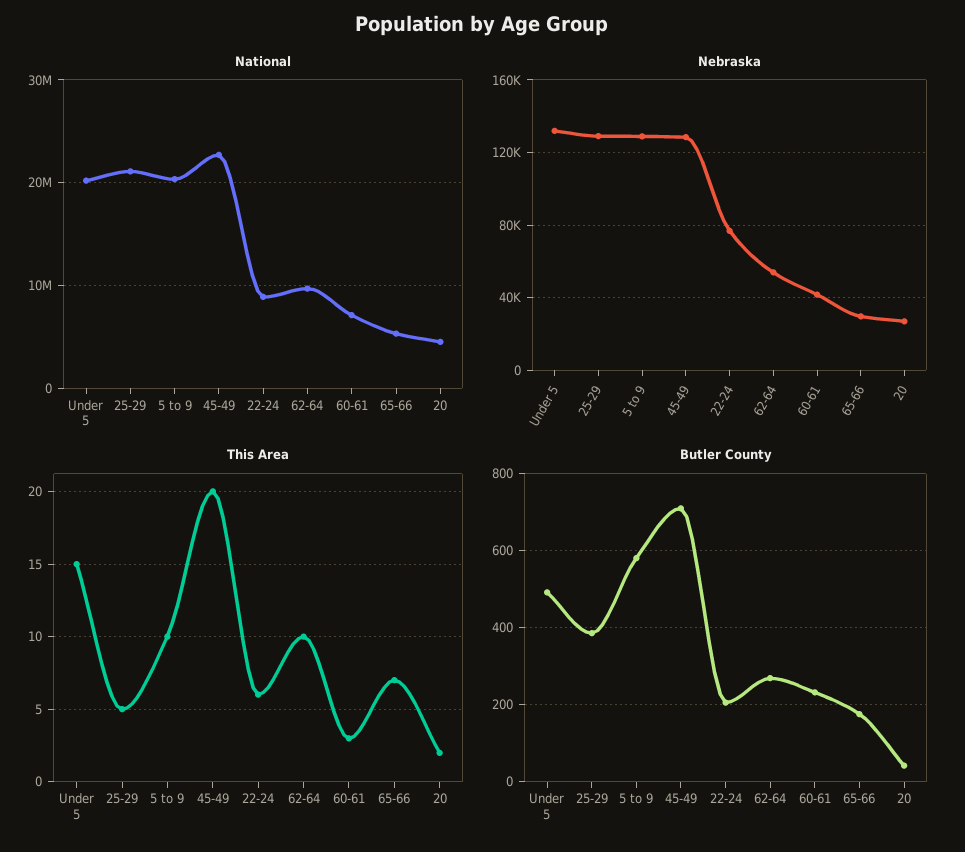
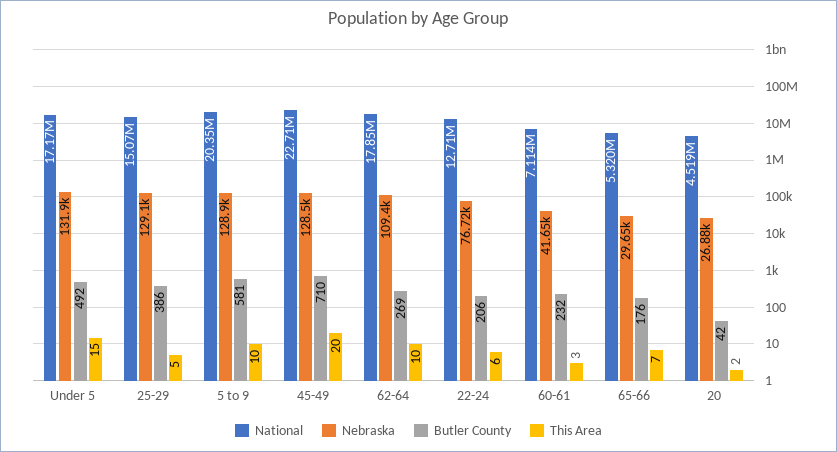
  {
    "National": {
-     "Under 5": 20000000,
+     "Under 5": 17170000,
-     "25-29": 21000000,
+     "25-29": 15070000,
      "5 to 9": 20350000,
      "45-49": 22710000,
-     "22-24": 9000000,
+     "22-24": 12710000,
-     "62-64": 10000000,
+     "62-64": 17850000,
      "60-61": 7114000,
      "65-66": 5320000,
      "20": 4519000
    },
    "Nebraska": {
      "Under 5": 131900,
      "25-29": 129100,
      "5 to 9": 128900,
      "45-49": 128500,
      "22-24": 76720,
-     "62-64": 55000,
+     "62-64": 109400,
      "60-61": 41650,
      "65-66": 29650,
      "20": 26880
    },
    "This Area": {
      "Under 5": 15,
      "25-29": 5,
      "5 to 9": 10,
      "45-49": 20,
      "22-24": 6,
      "62-64": 10,
      "60-61": 3,
      "65-66": 7,
      "20": 2
    },
    "Butler County": {
      "Under 5": 492,
      "25-29": 386,
      "5 to 9": 581,
      "45-49": 710,
      "22-24": 206,
      "62-64": 269,
      "60-61": 232,
      "65-66": 176,
      "20": 42
    }
  }

